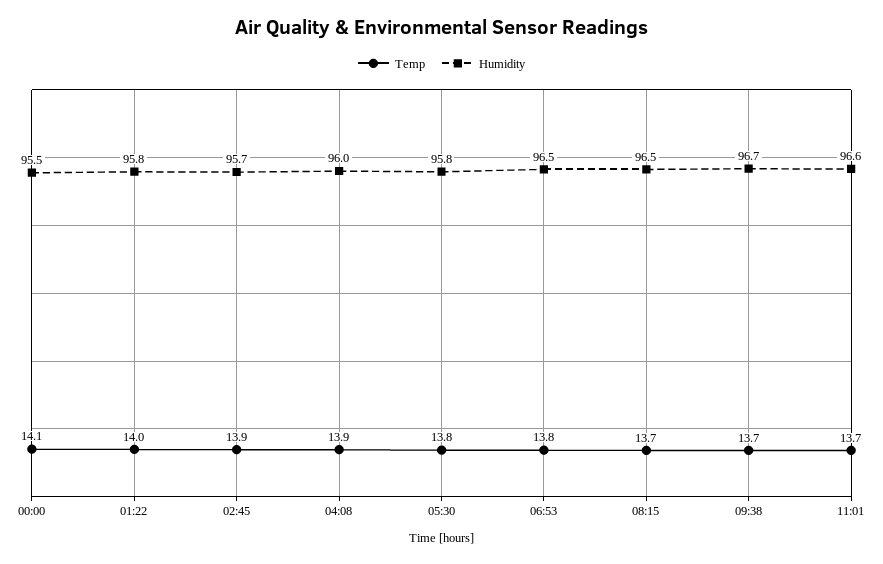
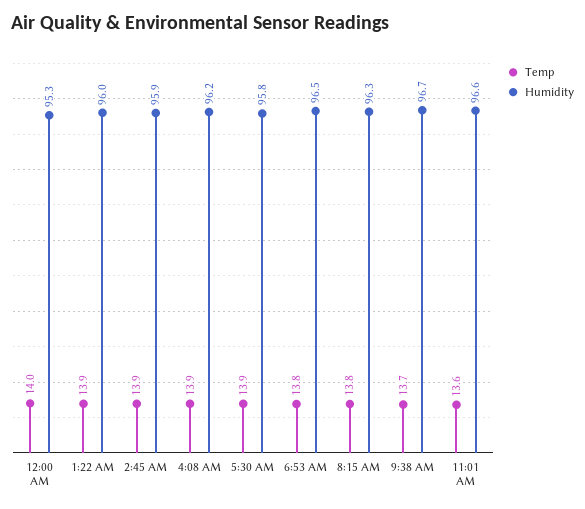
  {
    "Temp": {
-     "00:00": 14.1,
+     "00:00": 14,
-     "01:22": 14,
+     "01:22": 13.9,
      "02:45": 13.9,
      "04:08": 13.9,
-     "05:30": 13.8,
+     "05:30": 13.9,
      "06:53": 13.8,
-     "08:15": 13.7,
+     "08:15": 13.8,
      "09:38": 13.7,
-     "11:01": 13.7
+     "11:01": 13.6
    },
    "Humidity": {
-     "00:00": 95.5,
+     "00:00": 95.3,
-     "01:22": 95.8,
+     "01:22": 96,
-     "02:45": 95.7,
+     "02:45": 95.9,
-     "04:08": 96,
+     "04:08": 96.2,
      "05:30": 95.8,
      "06:53": 96.5,
-     "08:15": 96.5,
+     "08:15": 96.3,
      "09:38": 96.7,
      "11:01": 96.6
    }
  }

